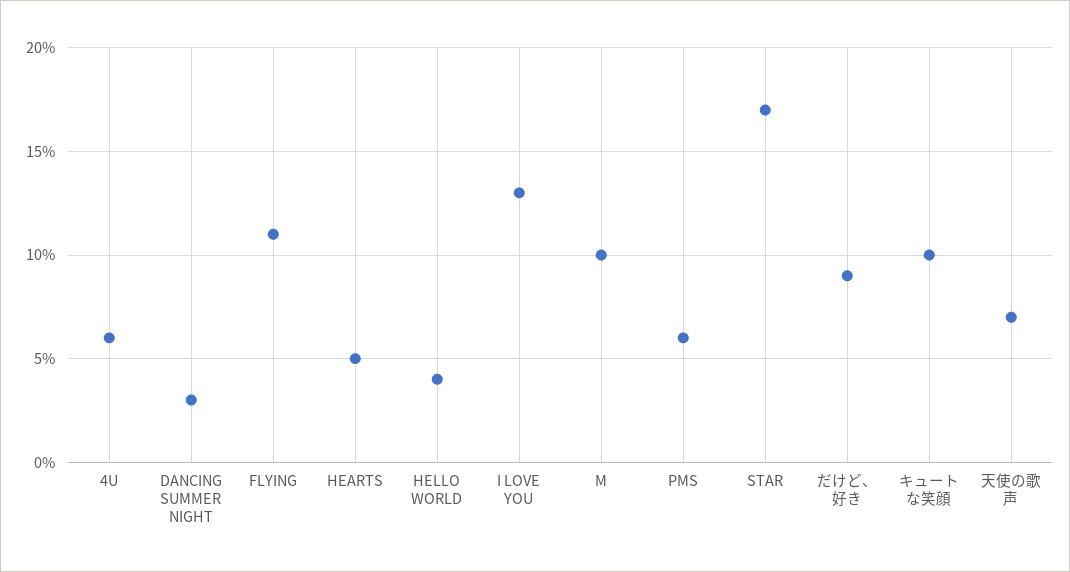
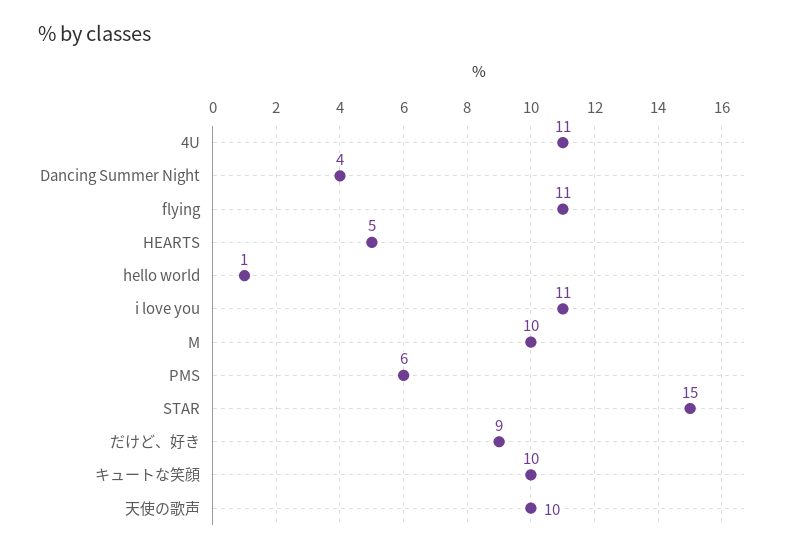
  {
-   "4U": 6,
+   "4U": 11,
-   "DANCING SUMMER NIGHT": 3,
+   "DANCING SUMMER NIGHT": 4,
    "FLYING": 11,
    "HEARTS": 5,
-   "HELLO WORLD": 4,
+   "HELLO WORLD": 1,
-   "I LOVE YOU": 13,
+   "I LOVE YOU": 11,
    "M": 10,
    "PMS": 6,
-   "STAR": 17,
+   "STAR": 15,
    "だけど、好き": 9,
    "キュートな笑顔": 10,
-   "天使の歌声": 7
+   "天使の歌声": 10
  }

